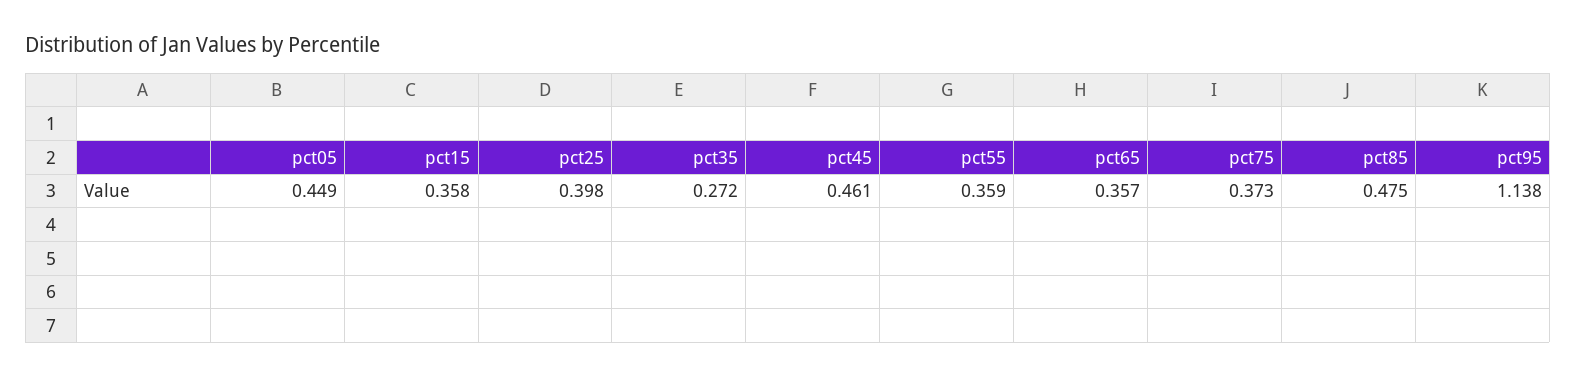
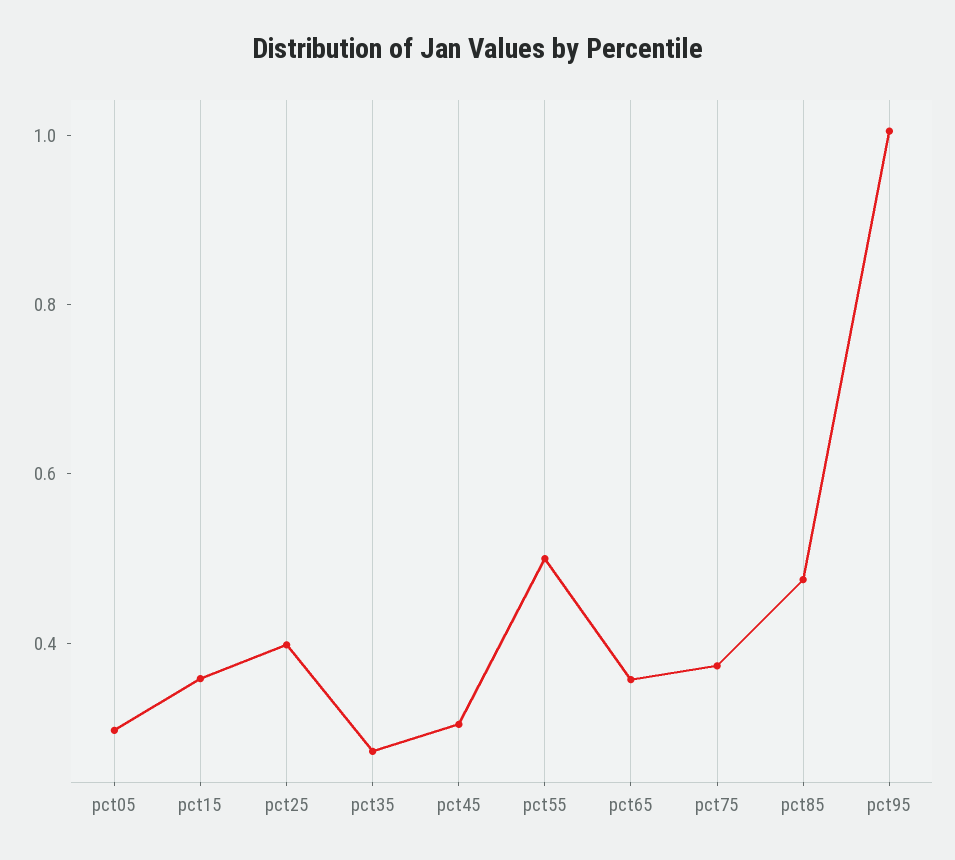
  {
-   "pct05": 0.449,
+   "pct05": 0.3,
    "pct15": 0.358,
    "pct25": 0.398,
    "pct35": 0.272,
-   "pct45": 0.461,
+   "pct45": 0.3,
-   "pct55": 0.359,
+   "pct55": 0.5,
    "pct65": 0.357,
    "pct75": 0.373,
    "pct85": 0.475,
-   "pct95": 1.138
+   "pct95": 1
  }

